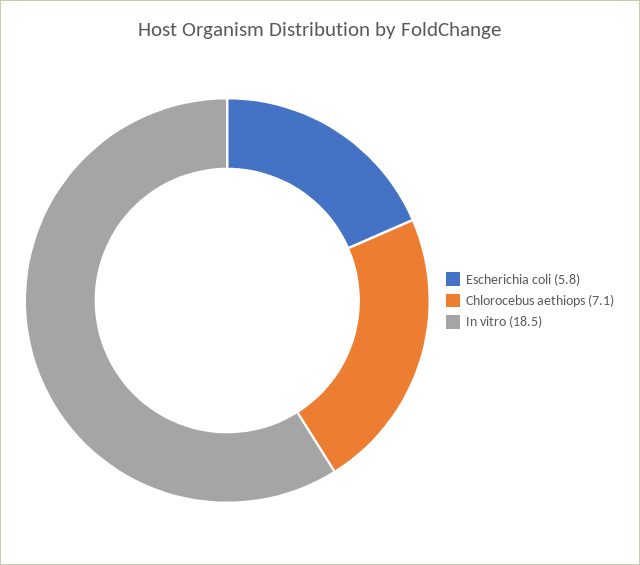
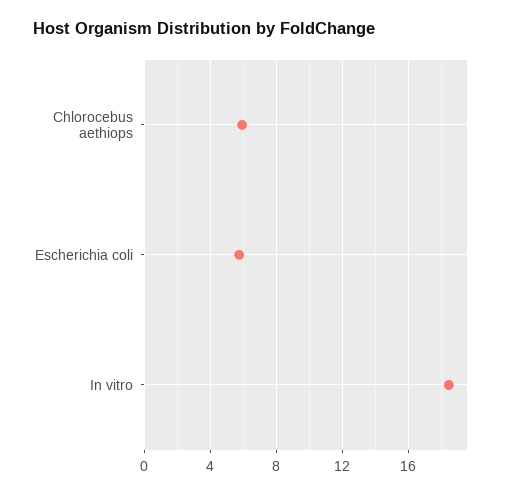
  {
    "Escherichia coli": 5.8,
-   "Chlorocebus aethiops": 7.1,
+   "Chlorocebus aethiops": 6,
    "In vitro": 18.5
  }

